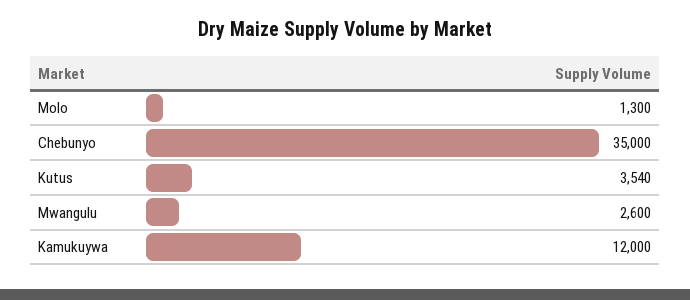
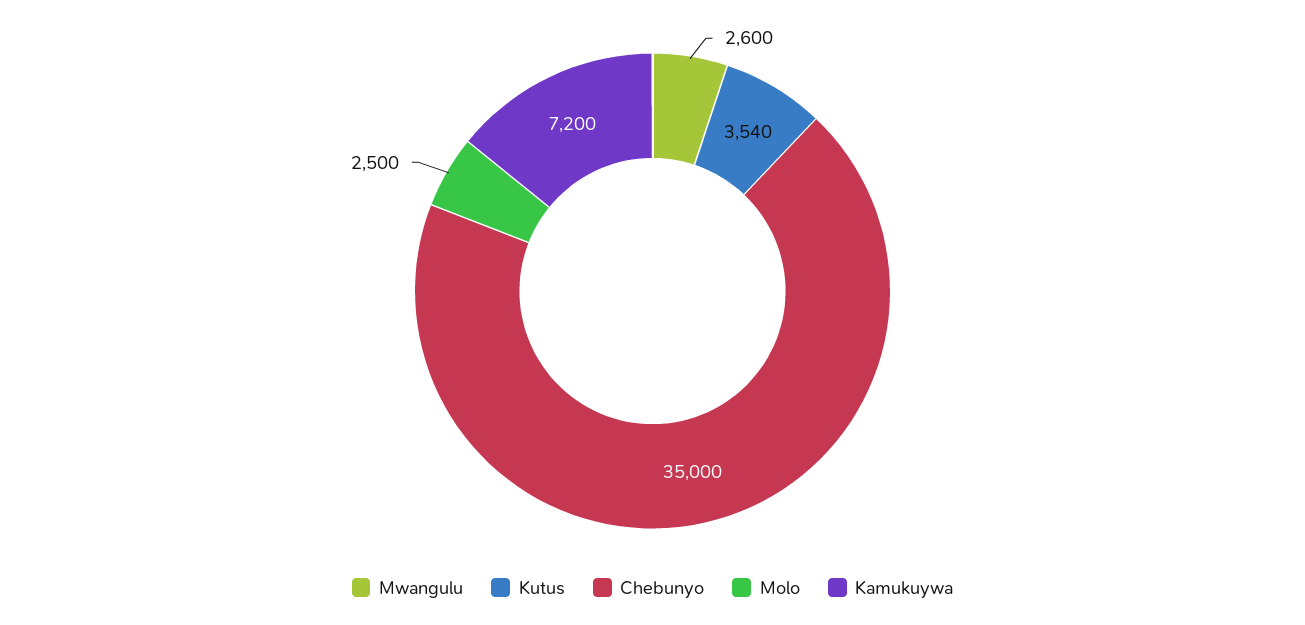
  {
-   "Molo": 1300,
+   "Molo": 2500,
    "Chebunyo": 35000,
    "Kutus": 3540,
    "Mwangulu": 2600,
-   "Kamukuywa": 12000
+   "Kamukuywa": 7200
  }

